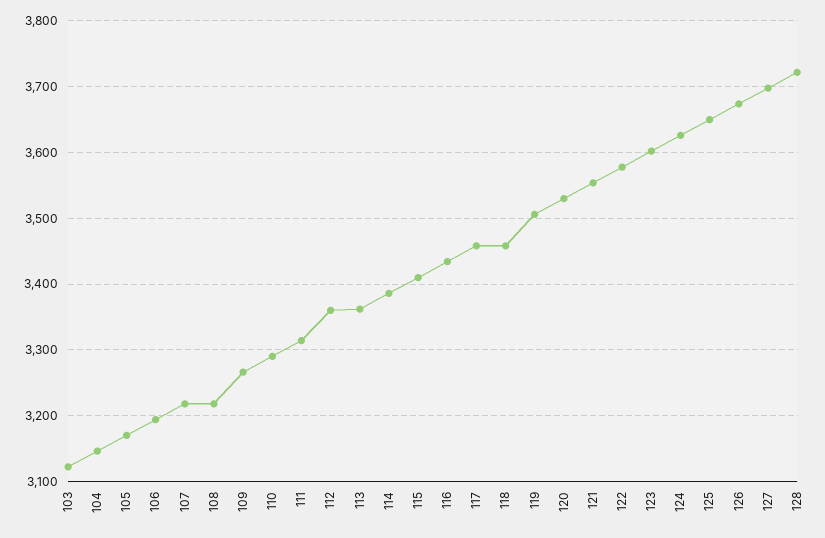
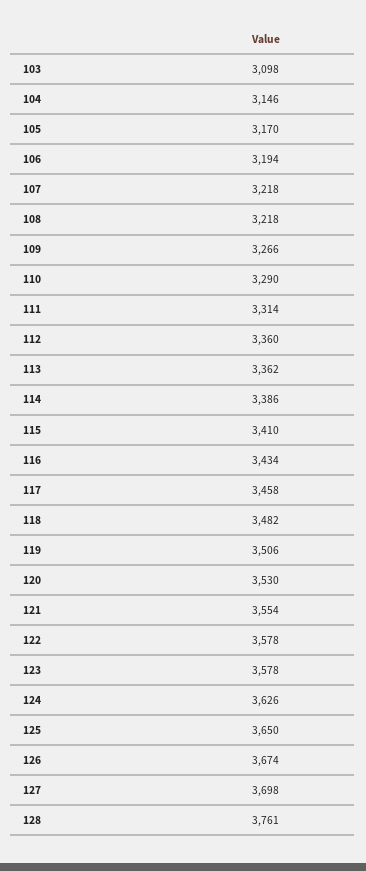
  {
-   "103": 3120,
+   "103": 3098,
    "104": 3146,
    "105": 3170,
    "106": 3194,
    "107": 3218,
    "108": 3218,
    "109": 3266,
    "110": 3290,
    "111": 3314,
    "112": 3360,
    "113": 3362,
    "114": 3386,
    "115": 3410,
    "116": 3434,
    "117": 3458,
-   "118": 3460,
+   "118": 3482,
    "119": 3506,
    "120": 3530,
    "121": 3554,
    "122": 3578,
-   "123": 3600,
+   "123": 3578,
    "124": 3626,
    "125": 3650,
    "126": 3674,
    "127": 3698,
-   "128": 3720
+   "128": 3761
  }

